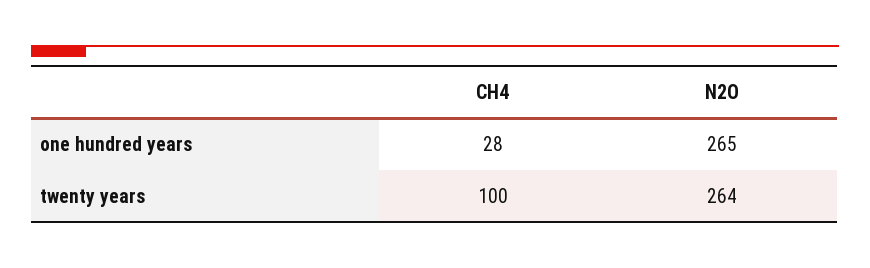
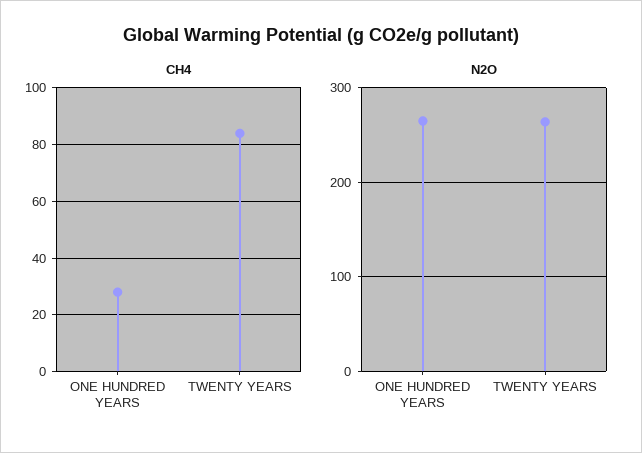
  {
    "CH4": {
      "one hundred years": 28,
-     "twenty years": 100
+     "twenty years": 85
    },
    "N2O": {
      "one hundred years": 265,
      "twenty years": 264
    }
  }

